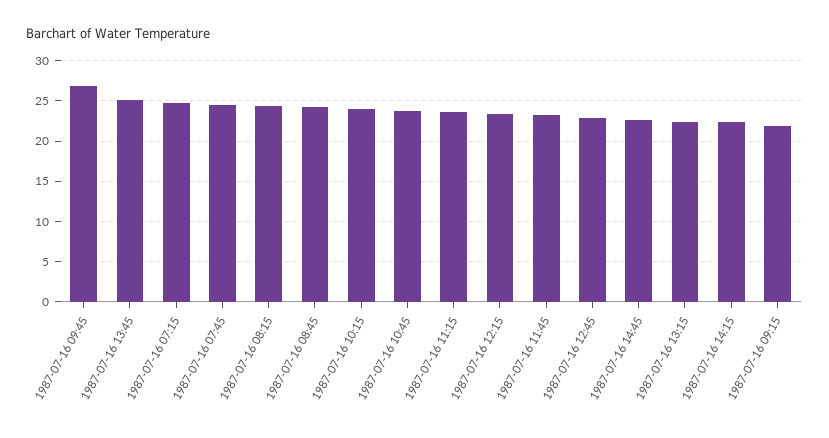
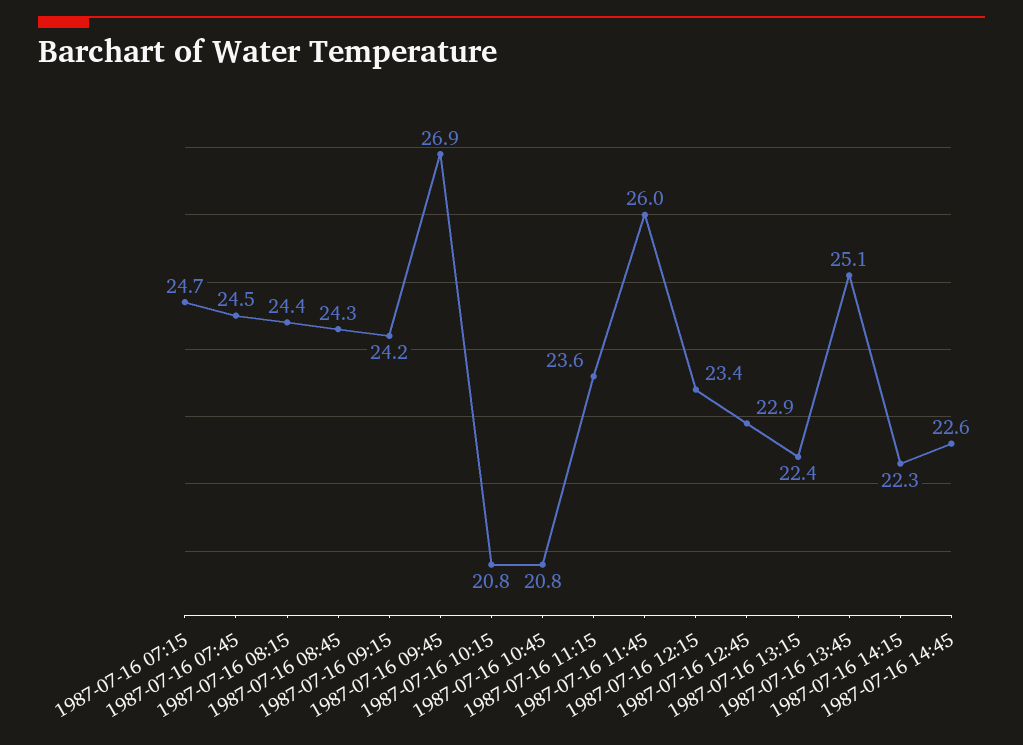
  {
    "1987-07-16 09:45": 26.9,
    "1987-07-16 13:45": 25.1,
    "1987-07-16 07:15": 24.7,
    "1987-07-16 07:45": 24.5,
    "1987-07-16 08:15": 24.4,
    "1987-07-16 08:45": 24.3,
-   "1987-07-16 10:15": 24,
+   "1987-07-16 10:15": 20.8,
-   "1987-07-16 10:45": 24,
+   "1987-07-16 10:45": 20.8,
    "1987-07-16 11:15": 23.6,
    "1987-07-16 12:15": 23.4,
-   "1987-07-16 11:45": 23,
+   "1987-07-16 11:45": 26,
    "1987-07-16 12:45": 22.9,
    "1987-07-16 14:45": 22.6,
    "1987-07-16 13:15": 22.4,
    "1987-07-16 14:15": 22.3,
-   "1987-07-16 09:15": 22
+   "1987-07-16 09:15": 24.2
  }

